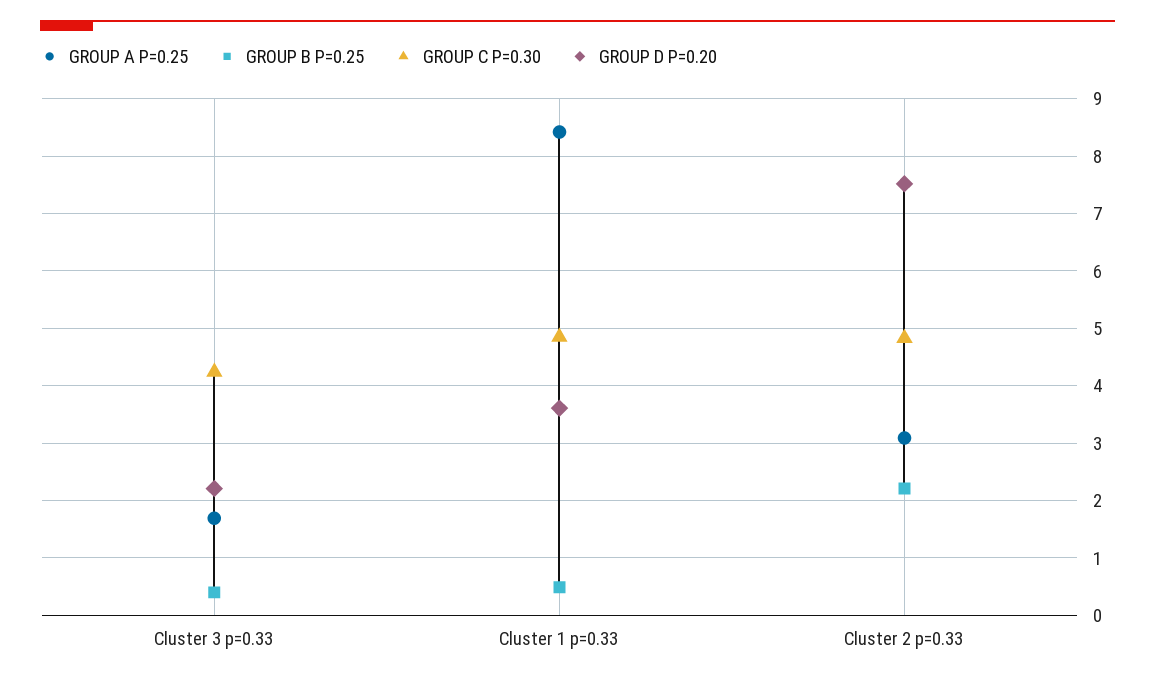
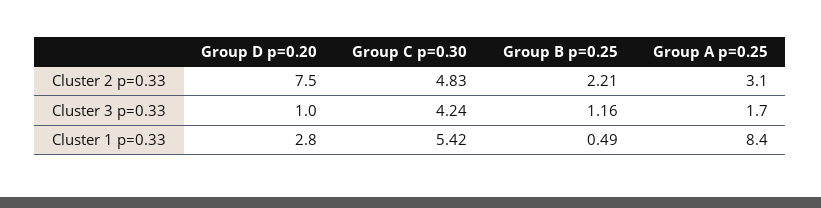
  {
    "GROUP A P=0.25": {
      "Cluster 3 p=0.33": 1.7,
      "Cluster 1 p=0.33": 8.4,
      "Cluster 2 p=0.33": 3.1
    },
    "GROUP B P=0.25": {
-     "Cluster 3 p=0.33": 0.4,
+     "Cluster 3 p=0.33": 1.16,
      "Cluster 1 p=0.33": 0.49,
      "Cluster 2 p=0.33": 2.21
    },
    "GROUP C P=0.30": {
      "Cluster 3 p=0.33": 4.24,
-     "Cluster 1 p=0.33": 4.8,
+     "Cluster 1 p=0.33": 5.42,
      "Cluster 2 p=0.33": 4.83
    },
    "GROUP D P=0.20": {
-     "Cluster 3 p=0.33": 2.2,
+     "Cluster 3 p=0.33": 1,
-     "Cluster 1 p=0.33": 3.6,
+     "Cluster 1 p=0.33": 2.8,
      "Cluster 2 p=0.33": 7.5
    }
  }

